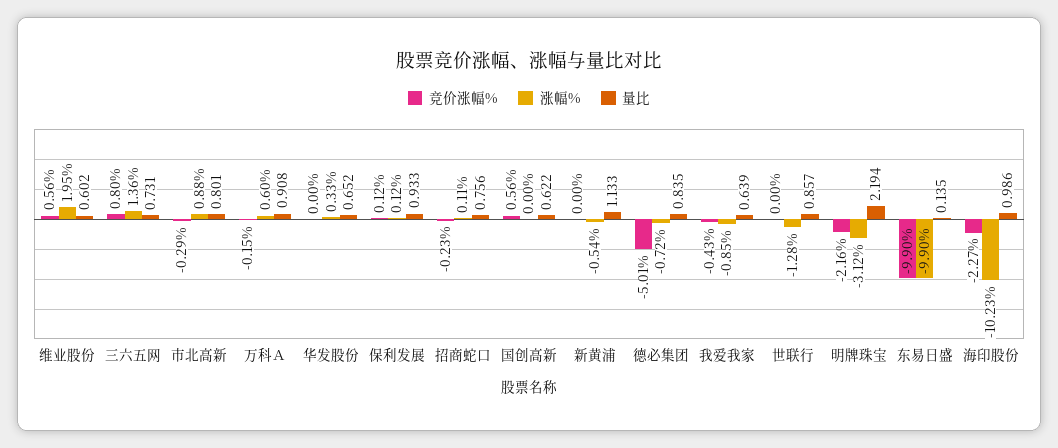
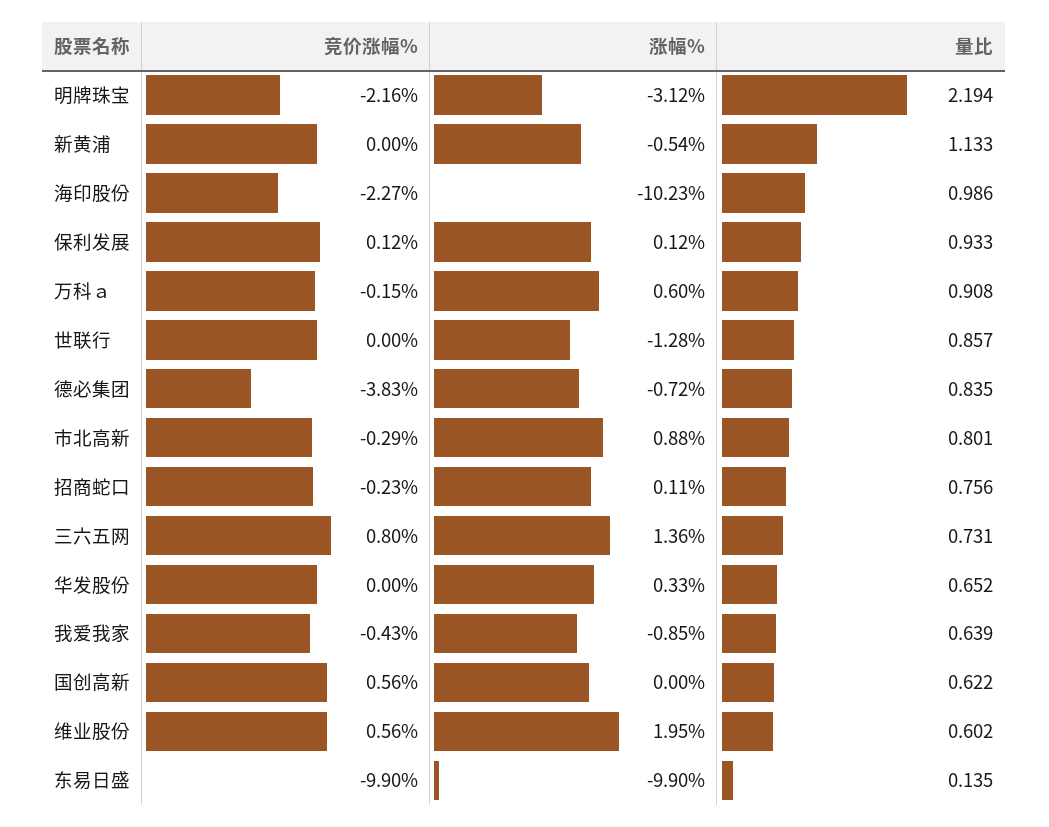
  {
    "竞价涨幅%": {
      "维业股份": 0.56,
      "三六五网": 0.8,
      "市北高新": -0.29,
      "万科Ａ": -0.15,
      "华发股份": 0,
      "保利发展": 0.12,
      "招商蛇口": -0.23,
      "国创高新": 0.56,
      "新黄浦": 0,
-     "德必集团": -5.01,
+     "德必集团": -3.83,
      "我爱我家": -0.43,
      "世联行": 0,
      "明牌珠宝": -2.16,
      "东易日盛": -9.9,
      "海印股份": -2.27
    },
    "涨幅%": {
      "维业股份": 1.95,
      "三六五网": 1.36,
      "市北高新": 0.88,
      "万科Ａ": 0.6,
      "华发股份": 0.33,
      "保利发展": 0.12,
      "招商蛇口": 0.11,
      "国创高新": 0,
      "新黄浦": -0.54,
      "德必集团": -0.72,
      "我爱我家": -0.85,
      "世联行": -1.28,
      "明牌珠宝": -3.12,
      "东易日盛": -9.9,
      "海印股份": -10.23
    },
    "量比": {
      "维业股份": 0.602,
      "三六五网": 0.731,
      "市北高新": 0.801,
      "万科Ａ": 0.908,
      "华发股份": 0.652,
      "保利发展": 0.933,
      "招商蛇口": 0.756,
      "国创高新": 0.622,
      "新黄浦": 1.133,
      "德必集团": 0.835,
      "我爱我家": 0.639,
      "世联行": 0.857,
      "明牌珠宝": 2.194,
      "东易日盛": 0.135,
      "海印股份": 0.986
    }
  }

